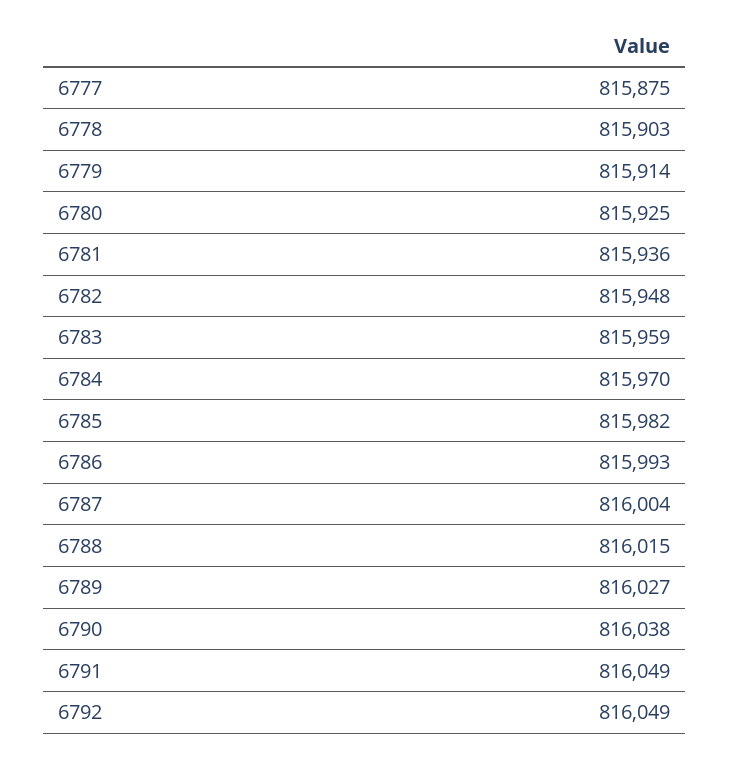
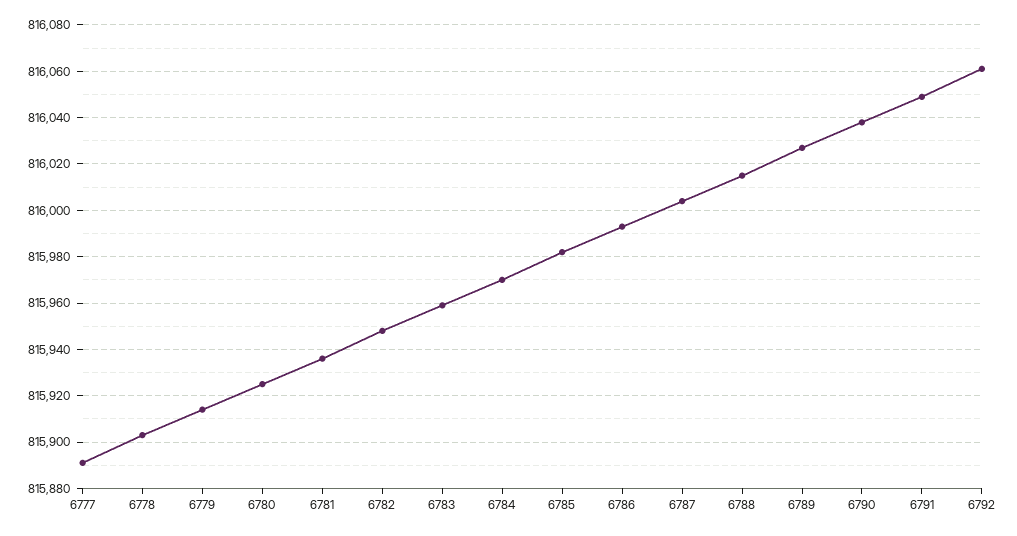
  {
-   "6777": 815875,
+   "6777": 815890,
    "6778": 815903,
    "6779": 815914,
    "6780": 815925,
    "6781": 815936,
    "6782": 815948,
    "6783": 815959,
    "6784": 815970,
    "6785": 815982,
    "6786": 815993,
    "6787": 816004,
    "6788": 816015,
    "6789": 816027,
    "6790": 816038,
    "6791": 816049,
-   "6792": 816049
+   "6792": 816060
  }

